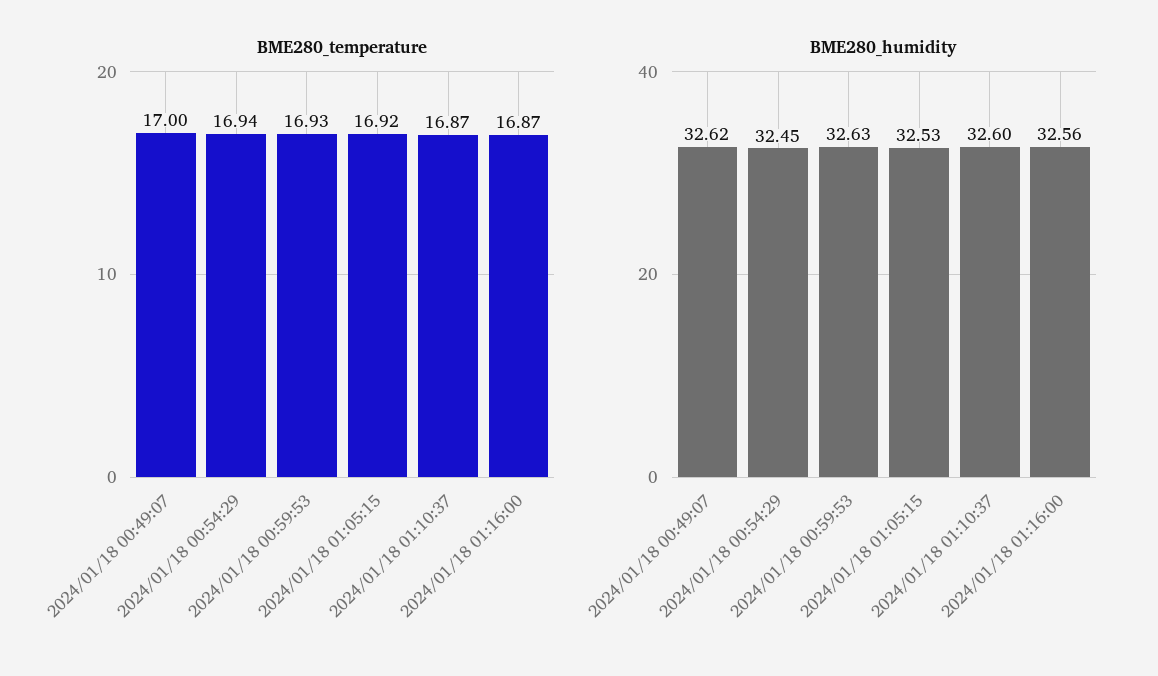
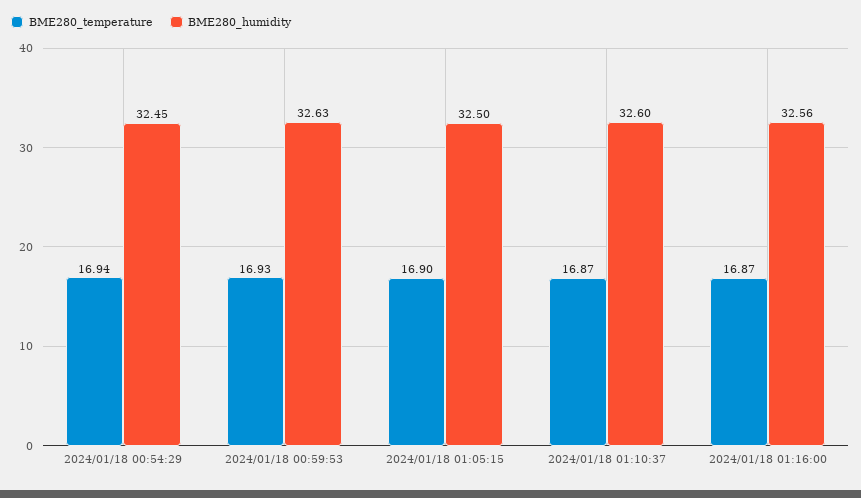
  {
    "BME280_temperature": {
-     "2024/01/18 00:49:07": 17,
      "2024/01/18 00:54:29": 16.94,
      "2024/01/18 00:59:53": 16.93,
-     "2024/01/18 01:05:15": 16.92,
+     "2024/01/18 01:05:15": 16.9,
      "2024/01/18 01:10:37": 16.87,
      "2024/01/18 01:16:00": 16.87
    },
    "BME280_humidity": {
-     "2024/01/18 00:49:07": 32.62,
      "2024/01/18 00:54:29": 32.45,
      "2024/01/18 00:59:53": 32.63,
-     "2024/01/18 01:05:15": 32.53,
+     "2024/01/18 01:05:15": 32.5,
      "2024/01/18 01:10:37": 32.6,
      "2024/01/18 01:16:00": 32.56
    }
  }

